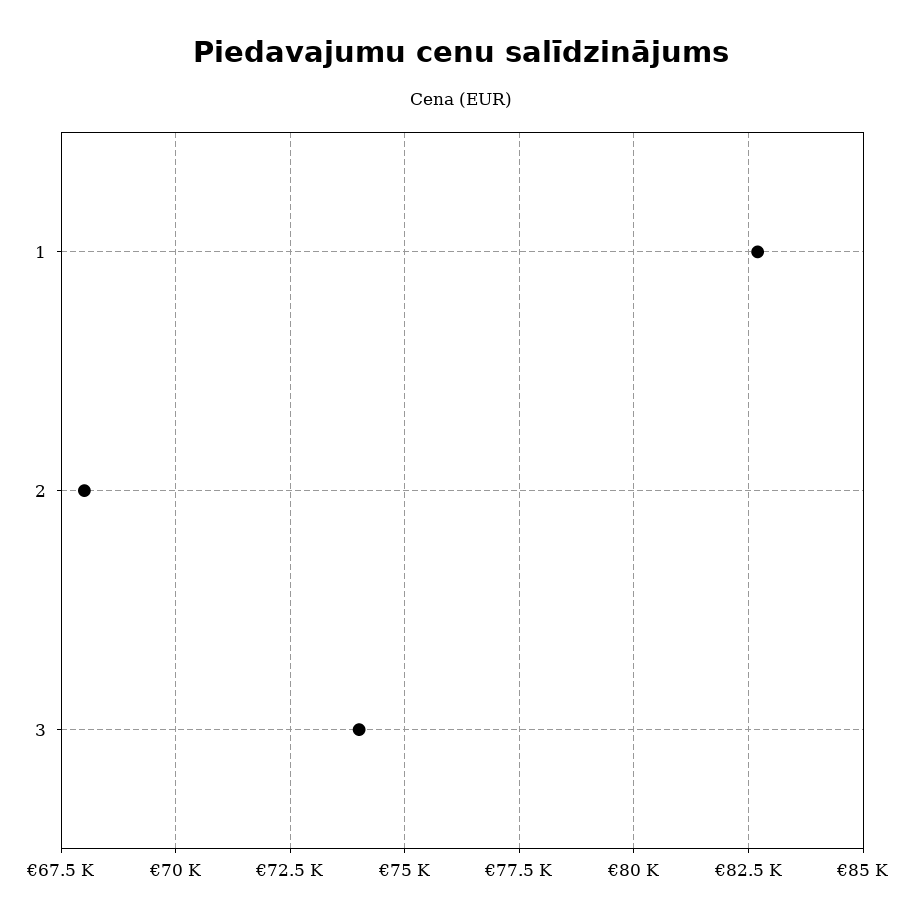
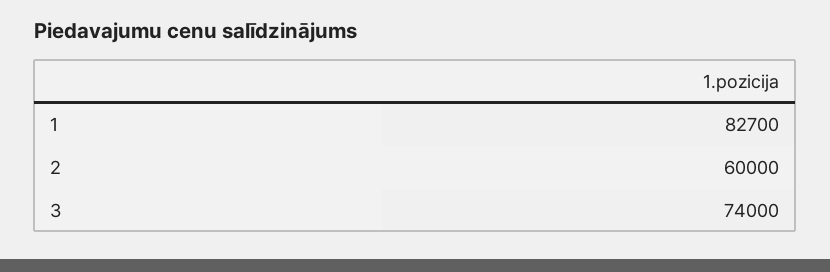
  {
    "1": 82700,
-   "2": 68000,
+   "2": 60000,
    "3": 74000
  }

